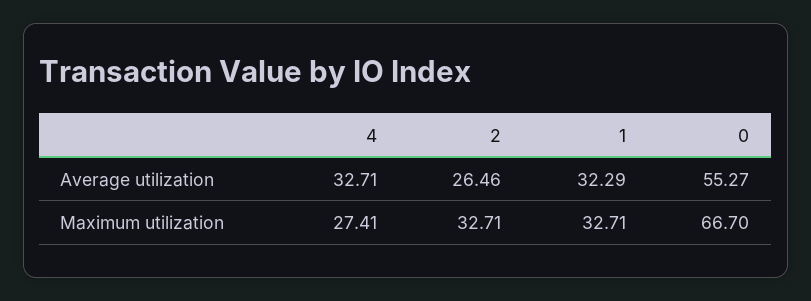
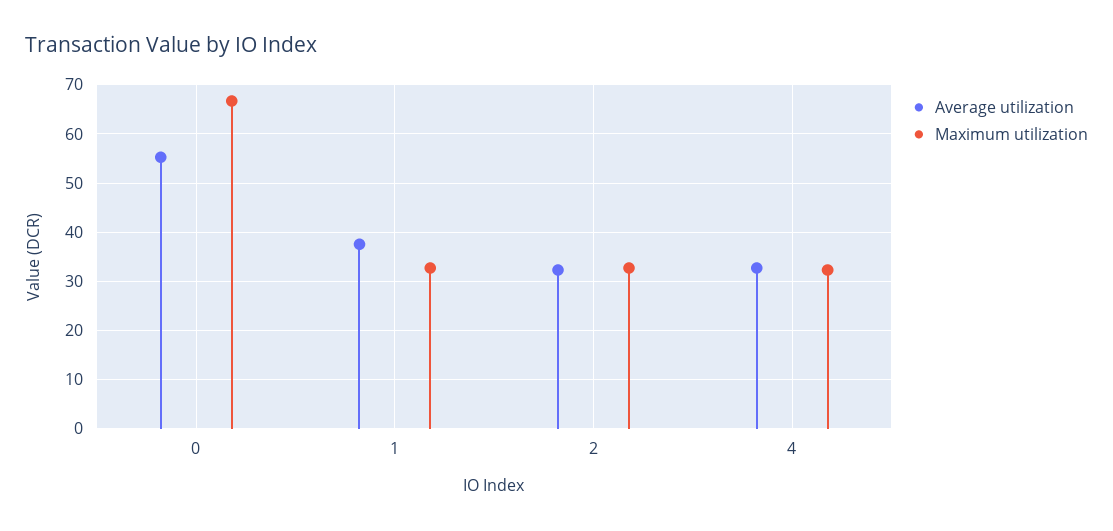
  {
    "Average utilization": {
      "4": 32.71,
-     "2": 26.46,
+     "2": 32,
-     "1": 32.29,
+     "1": 38,
      "0": 55.27
    },
    "Maximum utilization": {
-     "4": 27.41,
+     "4": 32,
      "2": 32.71,
      "1": 32.71,
      "0": 66.7
    }
  }

